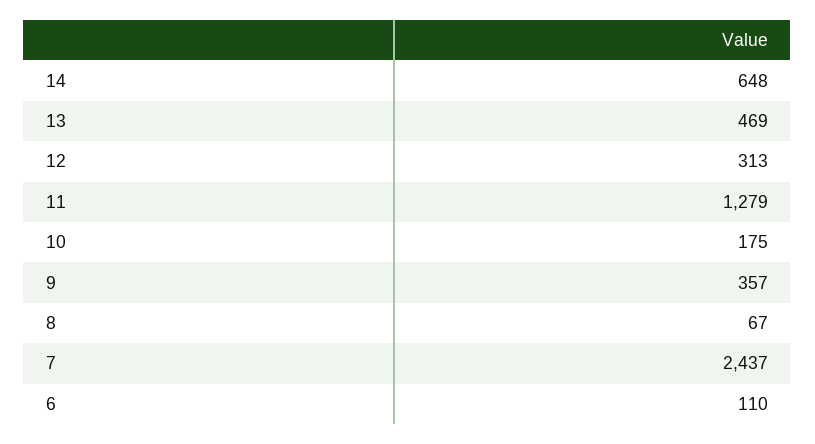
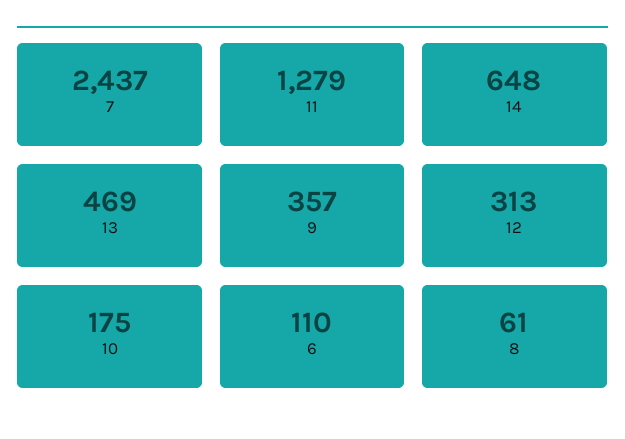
  {
    "14": 648,
    "13": 469,
    "12": 313,
    "11": 1279,
    "10": 175,
    "9": 357,
-   "8": 67,
+   "8": 61,
    "7": 2437,
    "6": 110
  }

